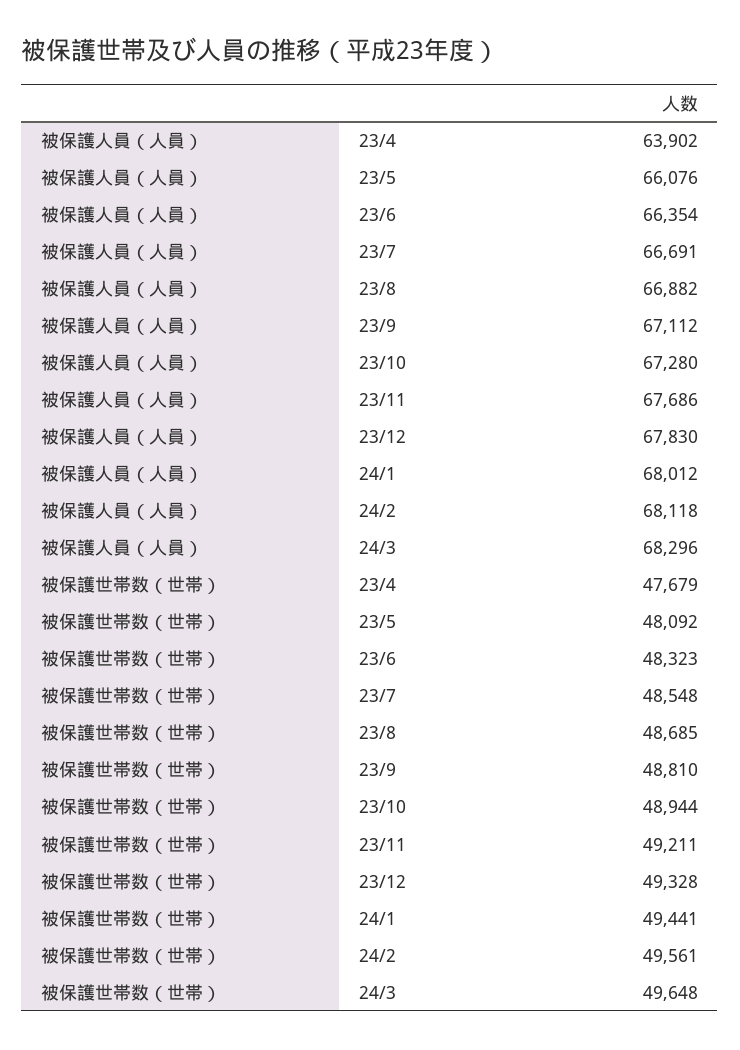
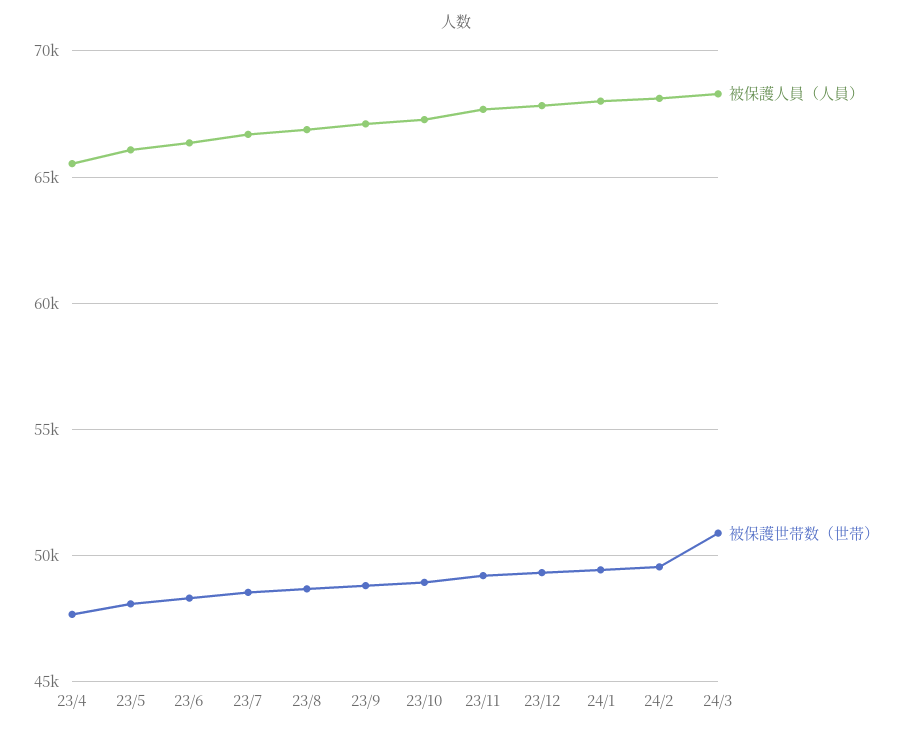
  {
    "被保護人員（人員）": {
-     "23/4": 63902,
+     "23/4": 65500,
      "23/5": 66076,
      "23/6": 66354,
      "23/7": 66691,
      "23/8": 66882,
      "23/9": 67112,
      "23/10": 67280,
      "23/11": 67686,
      "23/12": 67830,
      "24/1": 68012,
      "24/2": 68118,
      "24/3": 68296
    },
    "被保護世帯数（世帯）": {
      "23/4": 47679,
      "23/5": 48092,
      "23/6": 48323,
      "23/7": 48548,
      "23/8": 48685,
      "23/9": 48810,
      "23/10": 48944,
      "23/11": 49211,
      "23/12": 49328,
      "24/1": 49441,
      "24/2": 49561,
-     "24/3": 49648
+     "24/3": 51000
    }
  }

